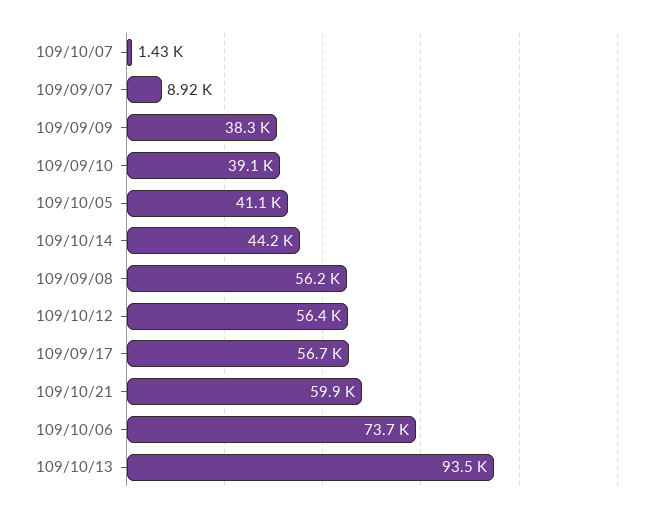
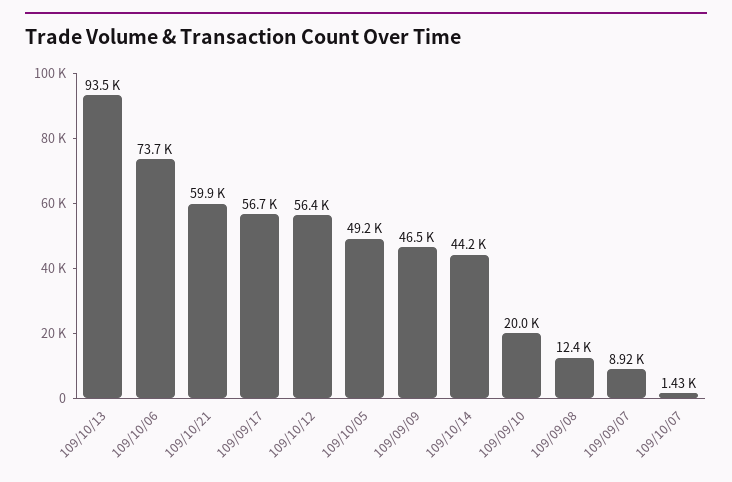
  {
    "109/10/07": 1430,
    "109/09/07": 8920,
-   "109/09/09": 38300,
+   "109/09/09": 46500,
-   "109/09/10": 39100,
+   "109/09/10": 20000,
-   "109/10/05": 41100,
+   "109/10/05": 49200,
    "109/10/14": 44200,
-   "109/09/08": 56200,
+   "109/09/08": 12400,
    "109/10/12": 56400,
    "109/09/17": 56700,
    "109/10/21": 59900,
    "109/10/06": 73700,
    "109/10/13": 93500
  }

